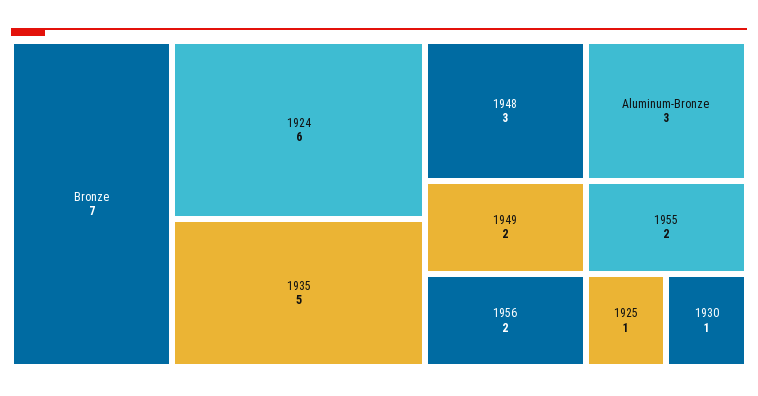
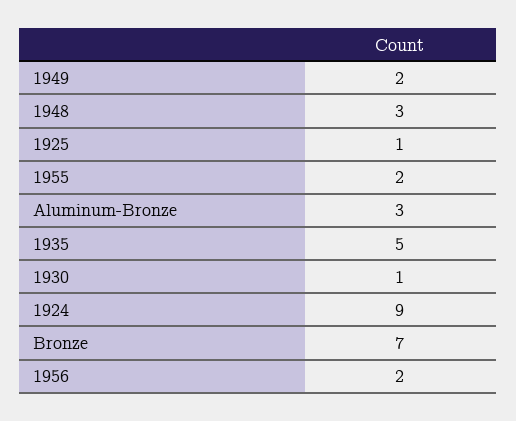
  {
    "Bronze": 7,
-   "1924": 6,
+   "1924": 9,
    "1935": 5,
    "1948": 3,
    "Aluminum-Bronze": 3,
    "1949": 2,
    "1956": 2,
    "1955": 2,
    "1925": 1,
    "1930": 1
  }

